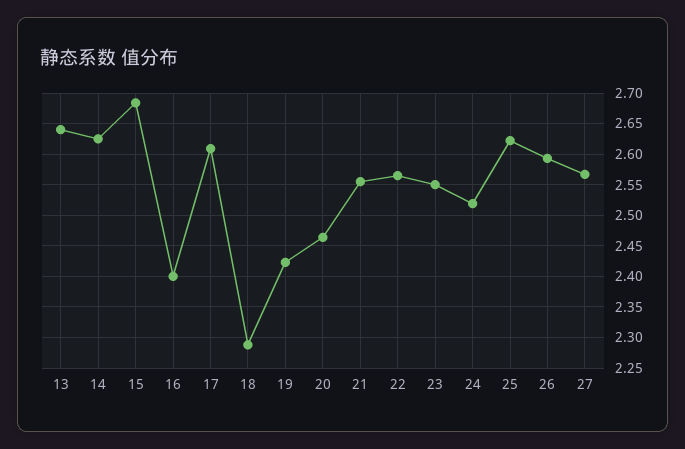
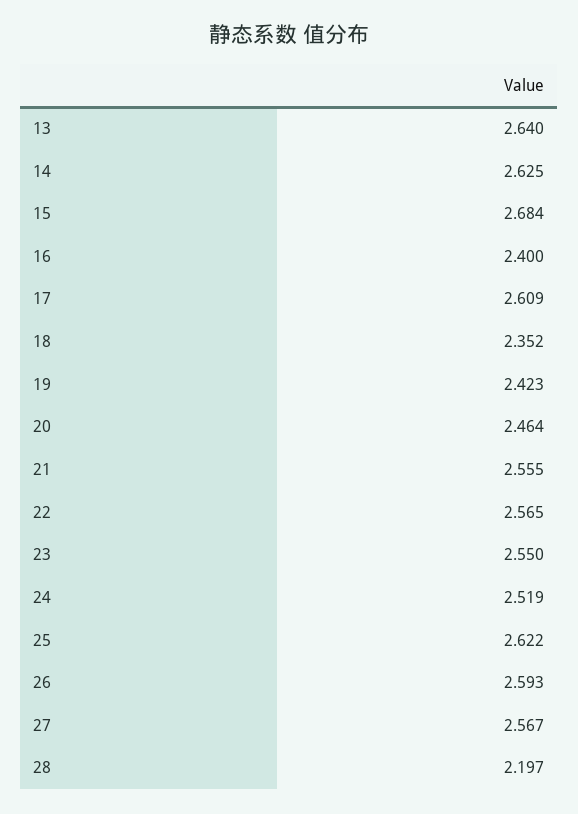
  {
    "13": 2.64,
    "14": 2.625,
    "15": 2.684,
    "16": 2.4,
    "17": 2.609,
-   "18": 2.29,
+   "18": 2.352,
    "19": 2.423,
    "20": 2.464,
    "21": 2.555,
    "22": 2.565,
    "23": 2.55,
    "24": 2.519,
    "25": 2.622,
    "26": 2.593,
-   "27": 2.567
+   "27": 2.567,
+   "28": 2.197
  }

